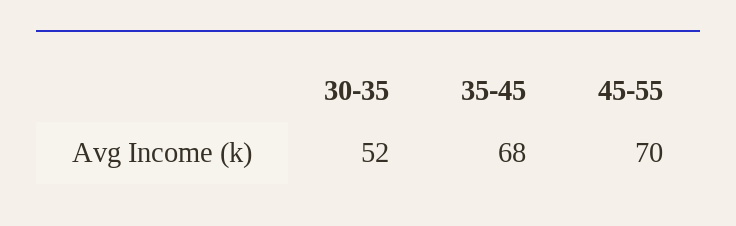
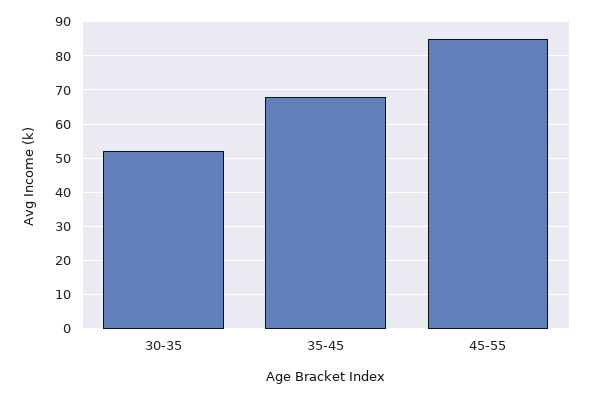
  {
    "30-35": 52,
    "35-45": 68,
-   "45-55": 70
+   "45-55": 85
  }

